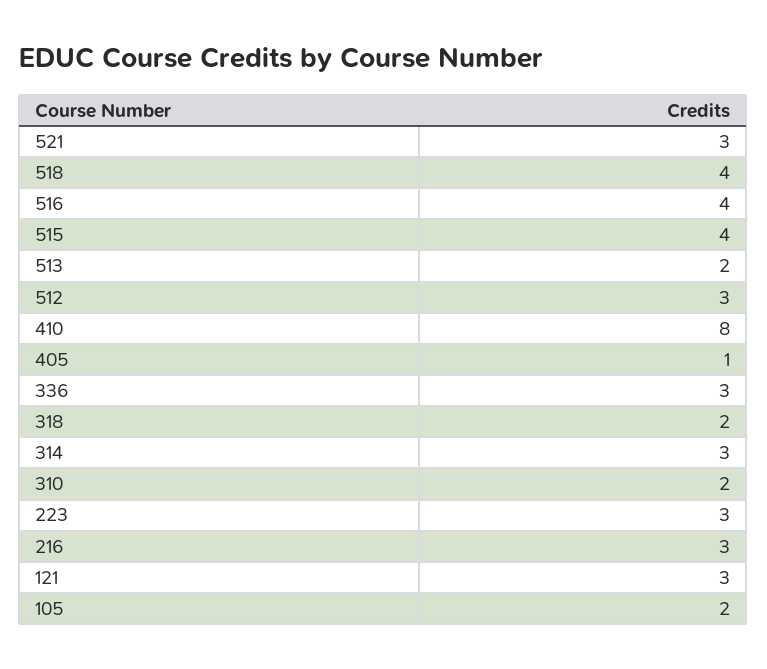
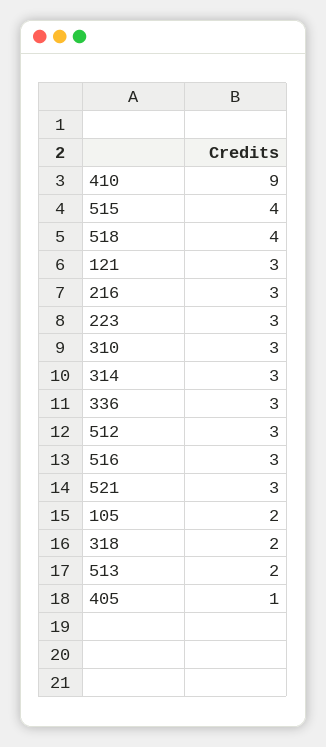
  {
    "521": 3,
    "518": 4,
-   "516": 4,
+   "516": 3,
    "515": 4,
    "513": 2,
    "512": 3,
-   "410": 8,
+   "410": 9,
    "405": 1,
    "336": 3,
    "318": 2,
    "314": 3,
-   "310": 2,
+   "310": 3,
    "223": 3,
    "216": 3,
    "121": 3,
    "105": 2
  }

